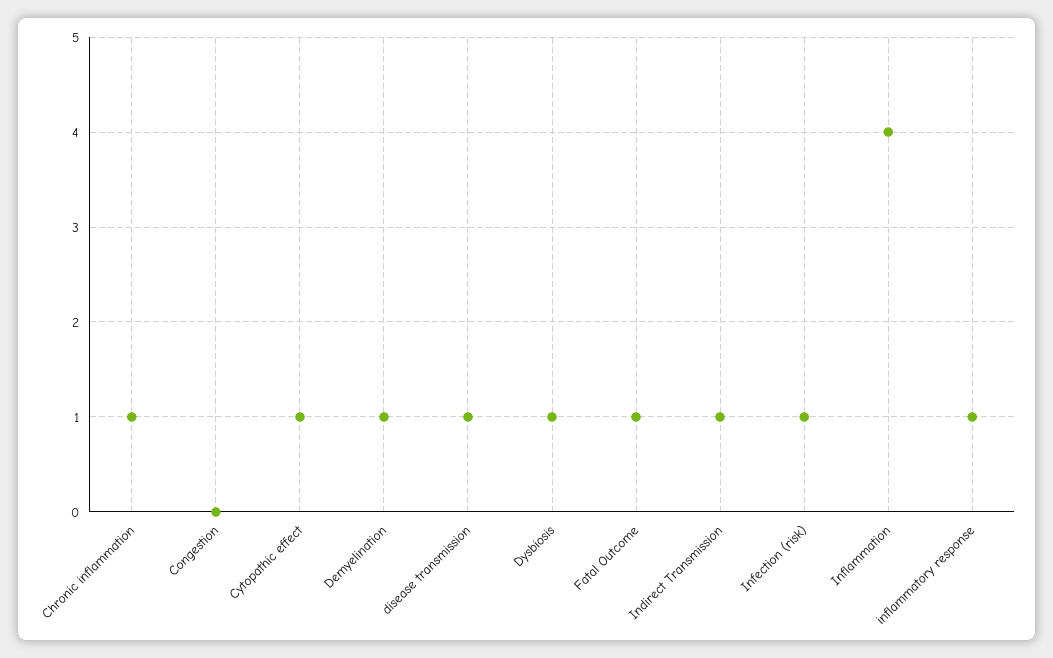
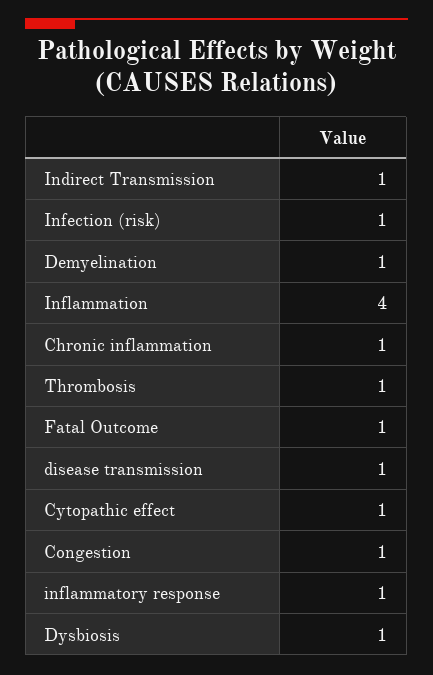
  {
    "Chronic inflammation": 1,
-   "Congestion": 0,
+   "Congestion": 1,
    "Cytopathic effect": 1,
    "Demyelination": 1,
    "disease transmission": 1,
    "Dysbiosis": 1,
    "Fatal Outcome": 1,
    "Indirect Transmission": 1,
    "Infection (risk)": 1,
    "Inflammation": 4,
-   "inflammatory response": 1
+   "inflammatory response": 1,
+   "Thrombosis": 1
  }

